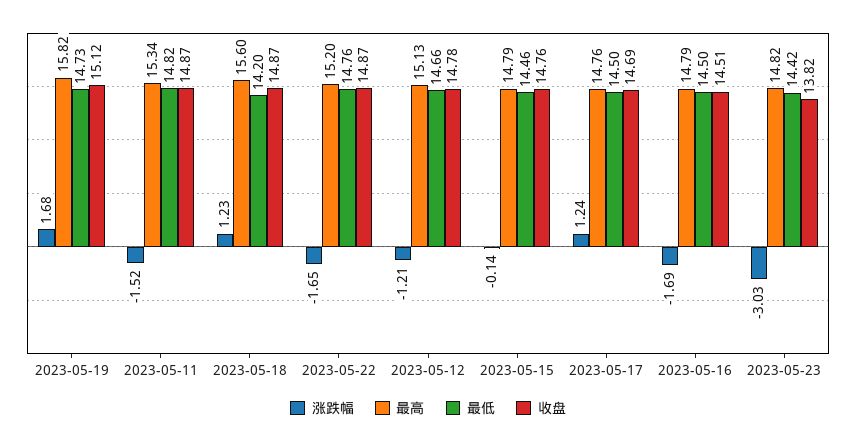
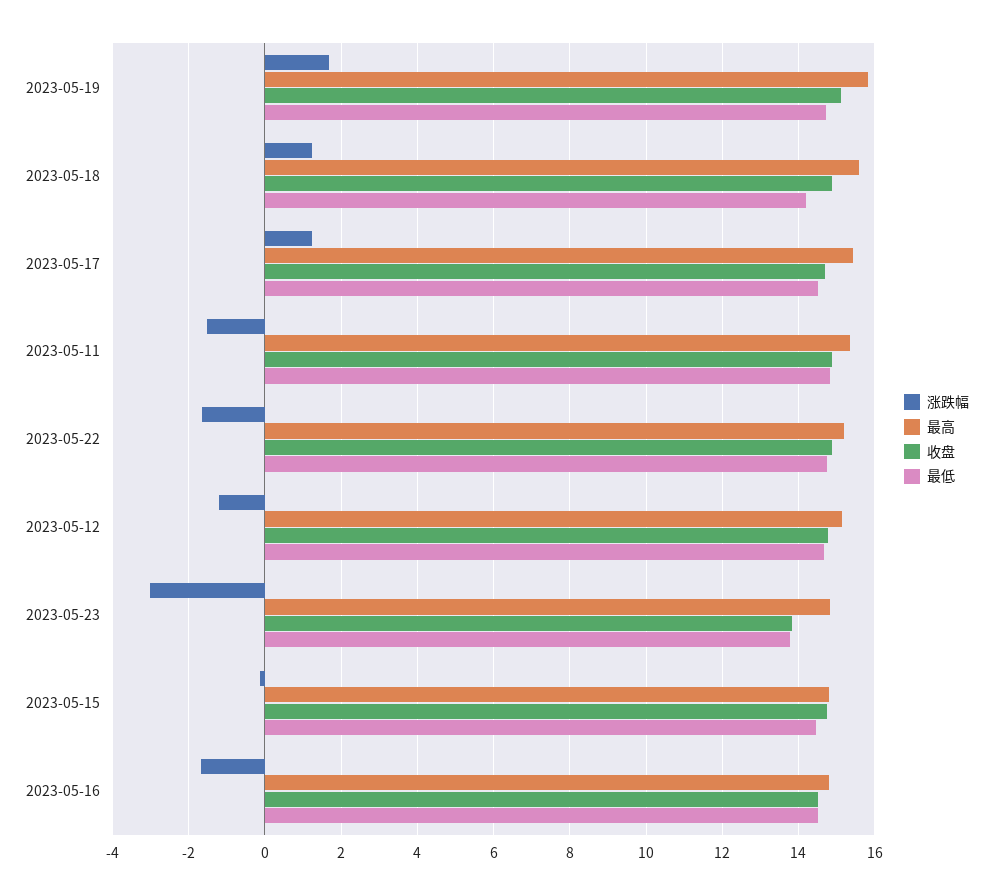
  {
    "涨跌幅": {
      "2023-05-19": 1.68,
      "2023-05-11": -1.52,
      "2023-05-18": 1.23,
      "2023-05-22": -1.65,
      "2023-05-12": -1.21,
      "2023-05-15": -0.14,
      "2023-05-17": 1.24,
      "2023-05-16": -1.69,
      "2023-05-23": -3.03
    },
    "最高": {
      "2023-05-19": 15.82,
      "2023-05-11": 15.34,
      "2023-05-18": 15.6,
      "2023-05-22": 15.2,
      "2023-05-12": 15.13,
      "2023-05-15": 14.79,
-     "2023-05-17": 14.76,
+     "2023-05-17": 15.4,
      "2023-05-16": 14.79,
      "2023-05-23": 14.82
    },
    "最低": {
      "2023-05-19": 14.73,
      "2023-05-11": 14.82,
      "2023-05-18": 14.2,
      "2023-05-22": 14.76,
      "2023-05-12": 14.66,
      "2023-05-15": 14.46,
      "2023-05-17": 14.5,
      "2023-05-16": 14.5,
-     "2023-05-23": 14.42
+     "2023-05-23": 13.8
    },
    "收盘": {
      "2023-05-19": 15.12,
      "2023-05-11": 14.87,
      "2023-05-18": 14.87,
      "2023-05-22": 14.87,
      "2023-05-12": 14.78,
      "2023-05-15": 14.76,
      "2023-05-17": 14.69,
      "2023-05-16": 14.51,
      "2023-05-23": 13.82
    }
  }

